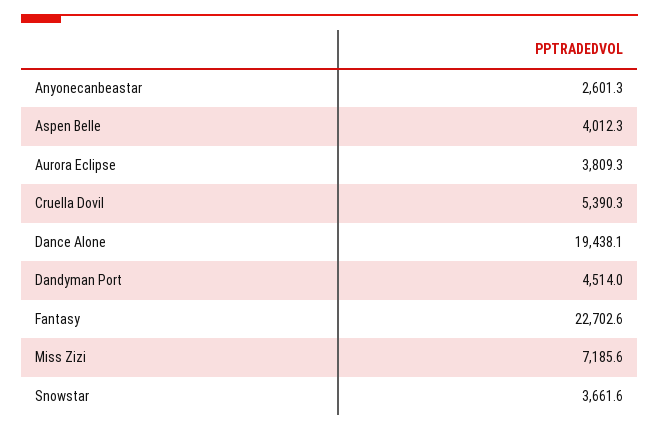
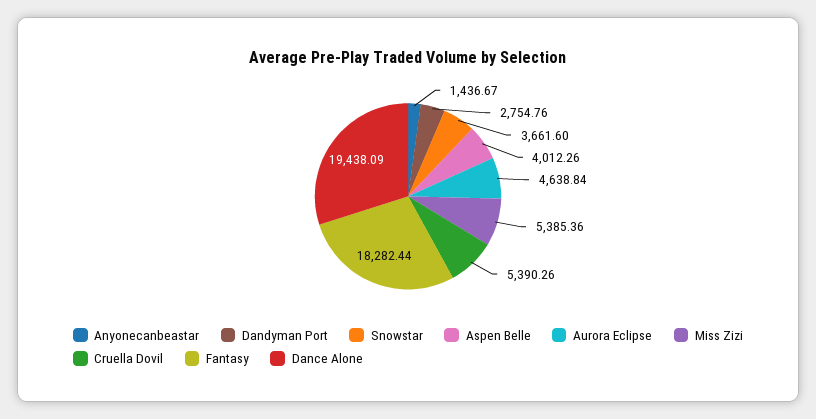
  {
-   "Anyonecanbeastar": 2601.3,
+   "Anyonecanbeastar": 1436.67,
    "Aspen Belle": 4012.26,
-   "Aurora Eclipse": 3809.3,
+   "Aurora Eclipse": 4638.84,
    "Cruella Dovil": 5390.26,
    "Dance Alone": 19438.09,
-   "Dandyman Port": 4514,
+   "Dandyman Port": 2754.76,
-   "Fantasy": 22702.6,
+   "Fantasy": 18282.44,
-   "Miss Zizi": 7185.6,
+   "Miss Zizi": 5385.36,
    "Snowstar": 3661.6
  }

